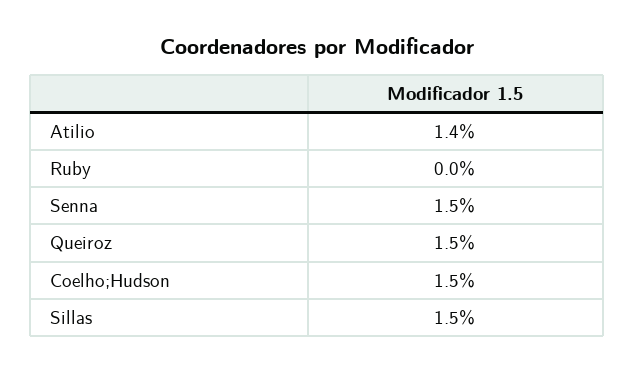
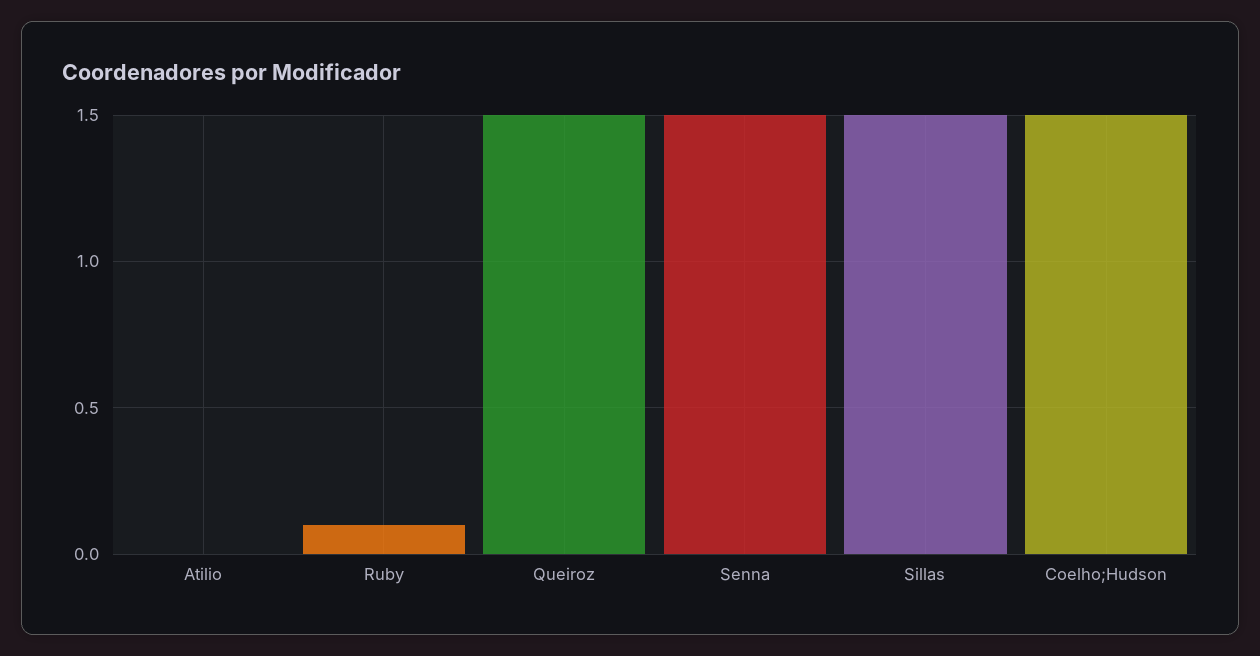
  {
-   "Atilio": 1.4,
+   "Atilio": 0,
-   "Ruby": 0,
+   "Ruby": 0.1,
    "Senna": 1.5,
    "Queiroz": 1.5,
    "Coelho;Hudson": 1.5,
    "Sillas": 1.5
  }

